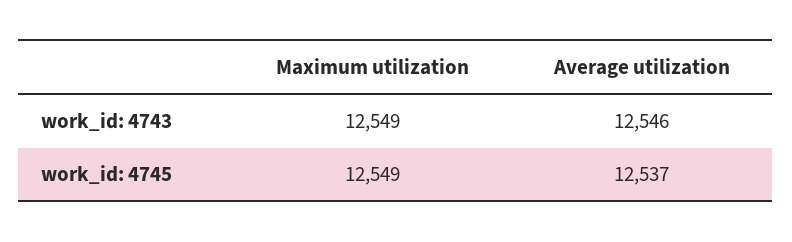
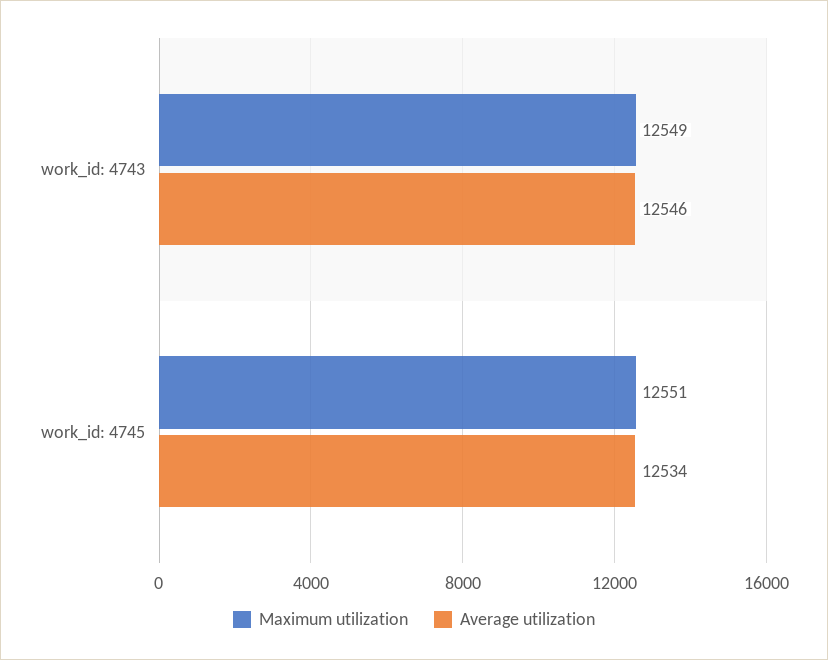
  {
    "Maximum utilization": {
      "work_id: 4743": 12549,
-     "work_id: 4745": 12549
+     "work_id: 4745": 12551
    },
    "Average utilization": {
      "work_id: 4743": 12546,
-     "work_id: 4745": 12537
+     "work_id: 4745": 12534
    }
  }

